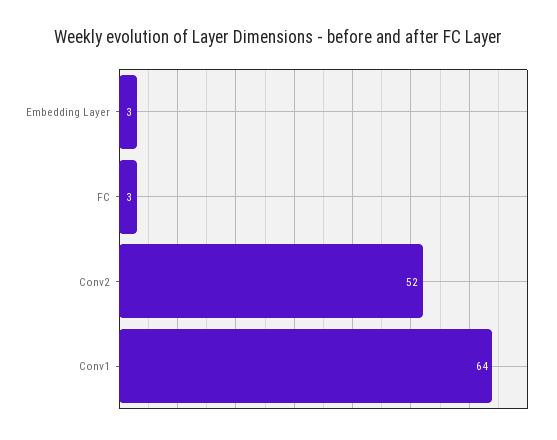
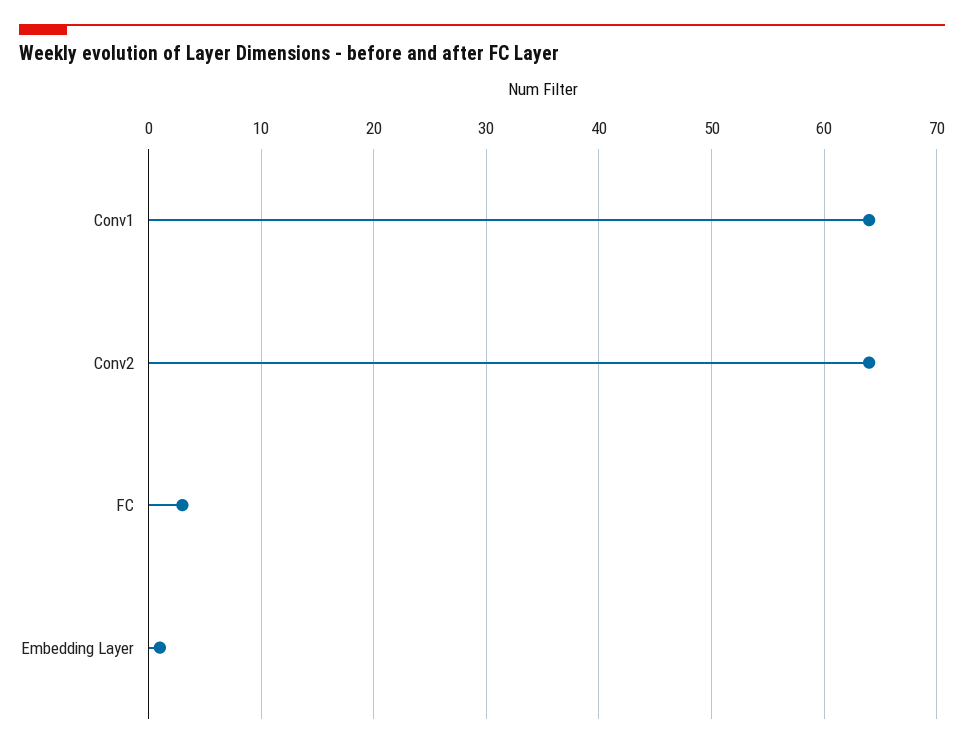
  {
-   "Embedding Layer": 3,
+   "Embedding Layer": 1,
    "FC": 3,
-   "Conv2": 52,
+   "Conv2": 64,
    "Conv1": 64
  }

